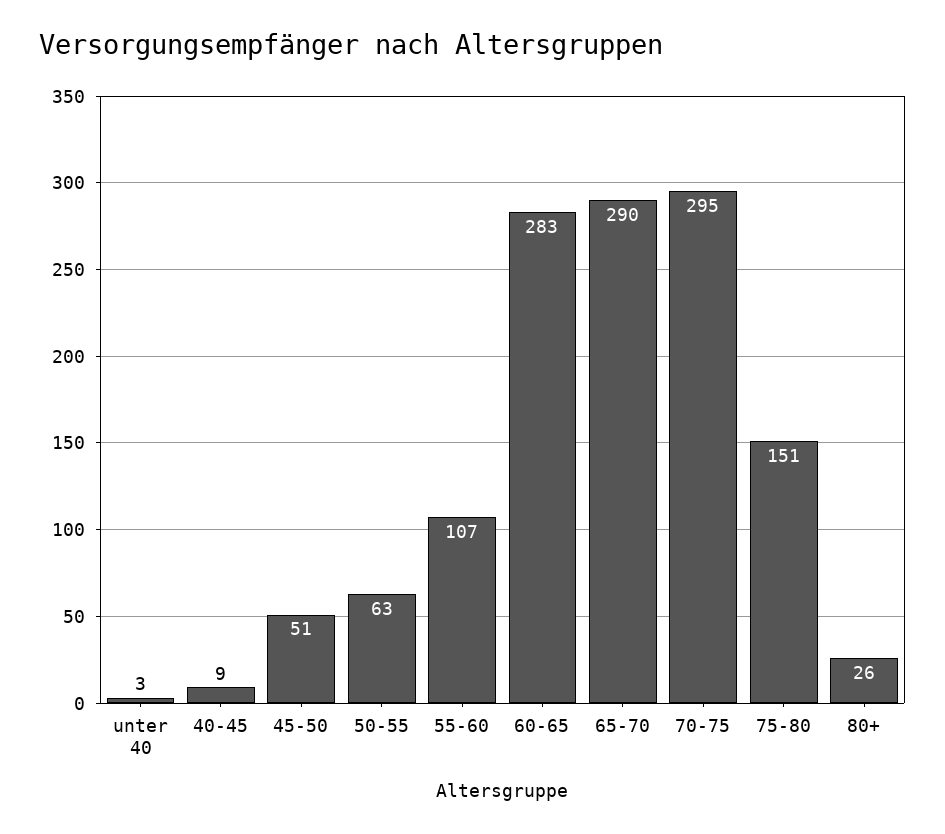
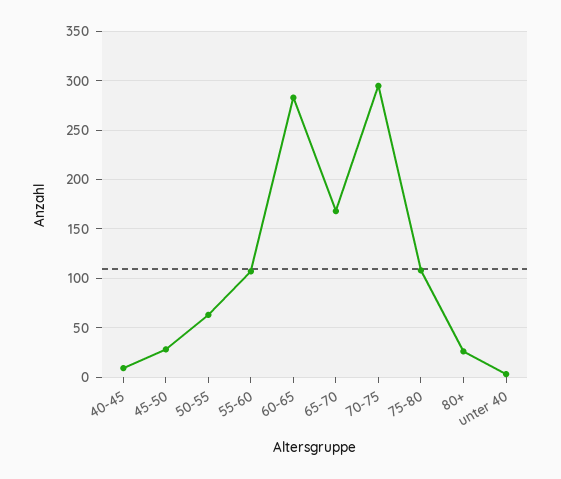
  {
    "unter 40": 3,
    "40-45": 9,
-   "45-50": 51,
+   "45-50": 30,
    "50-55": 63,
    "55-60": 107,
    "60-65": 283,
-   "65-70": 290,
+   "65-70": 170,
    "70-75": 295,
-   "75-80": 151,
+   "75-80": 110,
    "80+": 26
  }

